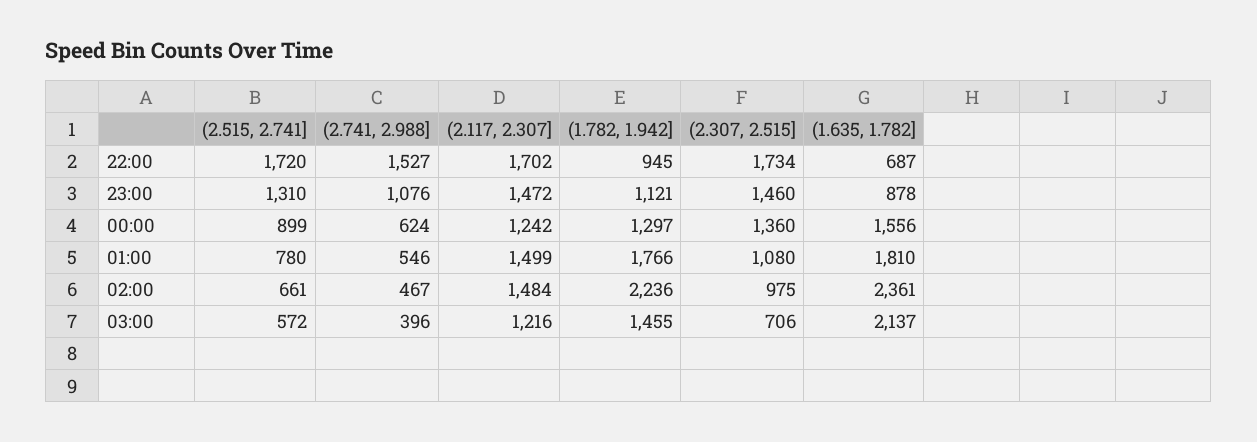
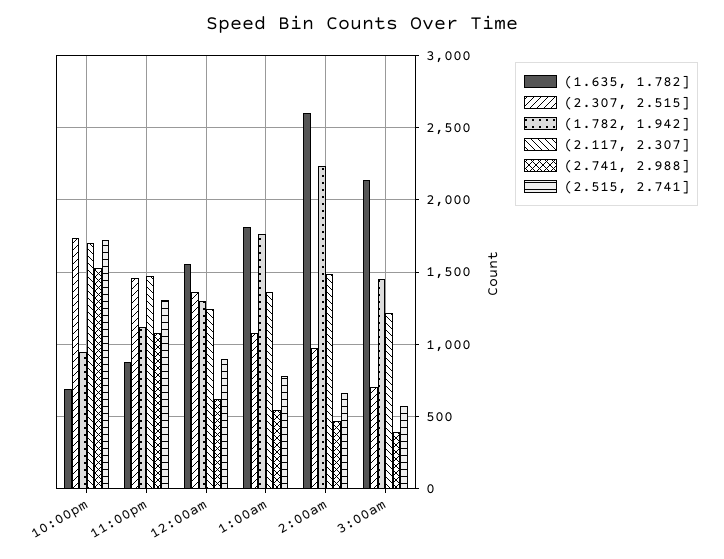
  {
    "(2.515, 2.741]": {
      "22:00": 1720,
      "23:00": 1310,
      "00:00": 899,
      "01:00": 780,
      "02:00": 661,
      "03:00": 572
    },
    "(2.741, 2.988]": {
      "22:00": 1527,
      "23:00": 1076,
      "00:00": 624,
      "01:00": 546,
      "02:00": 467,
      "03:00": 396
    },
    "(2.117, 2.307]": {
      "22:00": 1702,
      "23:00": 1472,
      "00:00": 1242,
-     "01:00": 1499,
+     "01:00": 1350,
      "02:00": 1484,
      "03:00": 1216
    },
    "(1.782, 1.942]": {
      "22:00": 945,
      "23:00": 1121,
      "00:00": 1297,
      "01:00": 1766,
      "02:00": 2236,
      "03:00": 1455
    },
    "(2.307, 2.515]": {
      "22:00": 1734,
      "23:00": 1460,
      "00:00": 1360,
      "01:00": 1080,
      "02:00": 975,
      "03:00": 706
    },
    "(1.635, 1.782]": {
      "22:00": 687,
      "23:00": 878,
      "00:00": 1556,
      "01:00": 1810,
-     "02:00": 2361,
+     "02:00": 2600,
      "03:00": 2137
    }
  }

